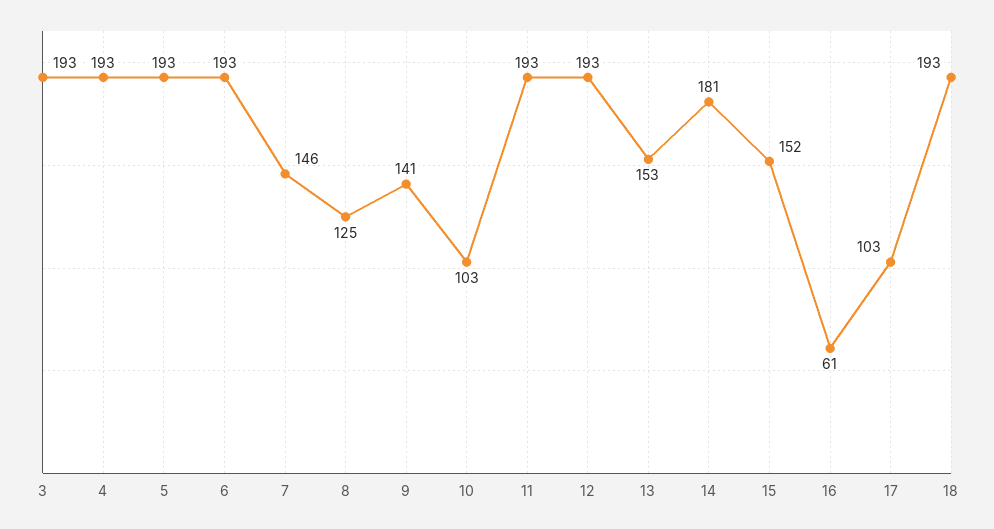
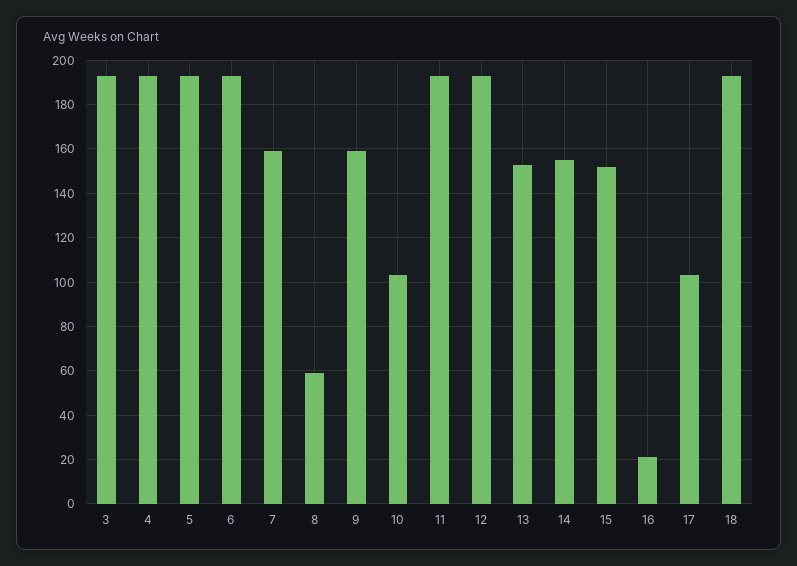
  {
    "3": 193,
    "4": 193,
    "5": 193,
    "6": 193,
-   "7": 146,
+   "7": 160,
-   "8": 125,
+   "8": 60,
-   "9": 141,
+   "9": 160,
    "10": 103,
    "11": 193,
    "12": 193,
    "13": 153,
-   "14": 181,
+   "14": 155,
    "15": 152,
-   "16": 61,
+   "16": 20,
    "17": 103,
    "18": 193
  }

